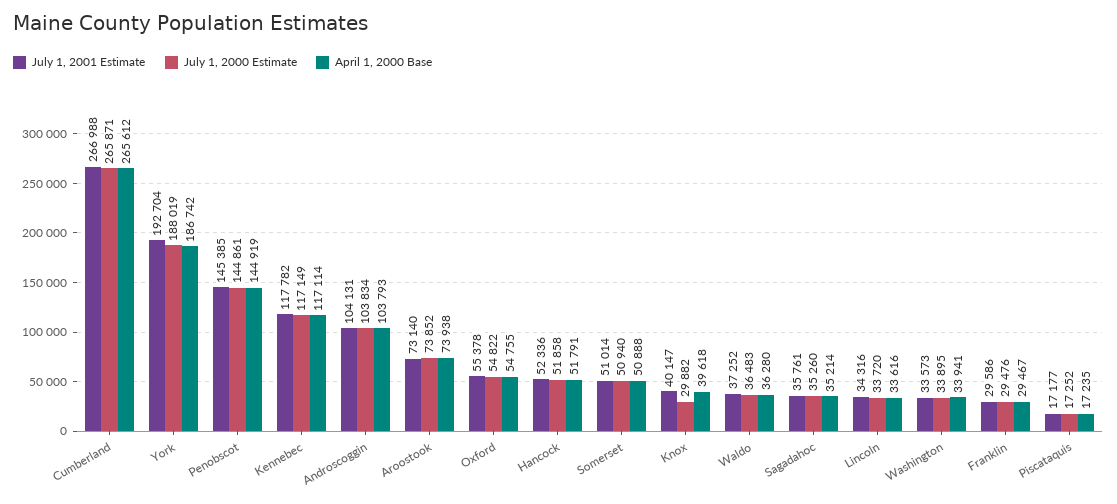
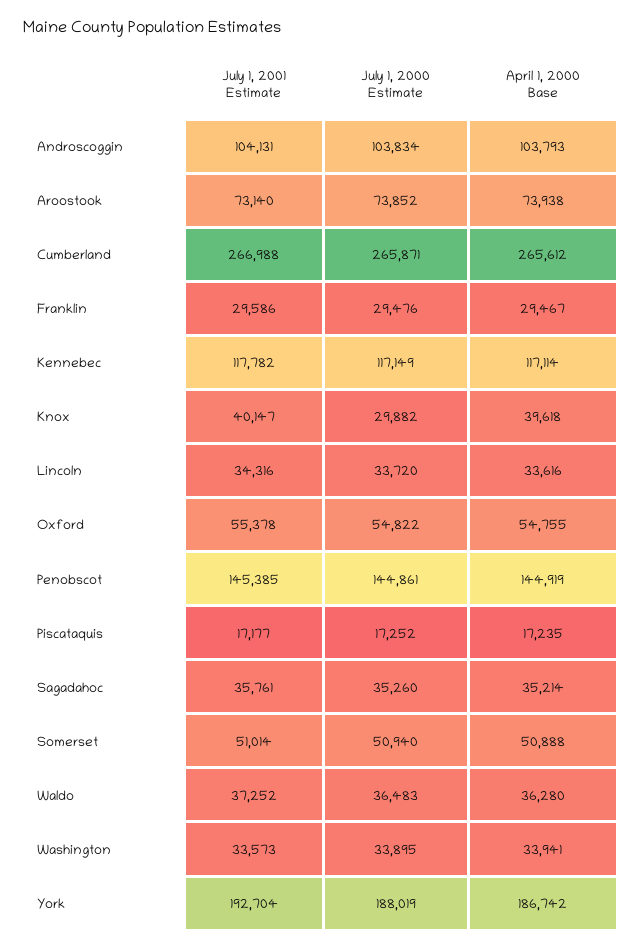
  {
    "July 1, 2001 Estimate": {
      "Cumberland": 266988,
      "York": 192704,
      "Penobscot": 145385,
      "Kennebec": 117782,
      "Androscoggin": 104131,
      "Aroostook": 73140,
      "Oxford": 55378,
-     "Hancock": 52336,
      "Somerset": 51014,
      "Knox": 40147,
      "Waldo": 37252,
      "Sagadahoc": 35761,
      "Lincoln": 34316,
      "Washington": 33573,
      "Franklin": 29586,
      "Piscataquis": 17177
    },
    "July 1, 2000 Estimate": {
      "Cumberland": 265871,
      "York": 188019,
      "Penobscot": 144861,
      "Kennebec": 117149,
      "Androscoggin": 103834,
      "Aroostook": 73852,
      "Oxford": 54822,
-     "Hancock": 51858,
      "Somerset": 50940,
      "Knox": 29882,
      "Waldo": 36483,
      "Sagadahoc": 35260,
      "Lincoln": 33720,
      "Washington": 33895,
      "Franklin": 29476,
      "Piscataquis": 17252
    },
    "April 1, 2000 Base": {
      "Cumberland": 265612,
      "York": 186742,
      "Penobscot": 144919,
      "Kennebec": 117114,
      "Androscoggin": 103793,
      "Aroostook": 73938,
      "Oxford": 54755,
-     "Hancock": 51791,
      "Somerset": 50888,
      "Knox": 39618,
      "Waldo": 36280,
      "Sagadahoc": 35214,
      "Lincoln": 33616,
      "Washington": 33941,
      "Franklin": 29467,
      "Piscataquis": 17235
    }
  }

